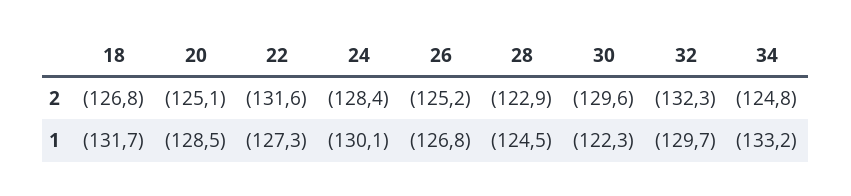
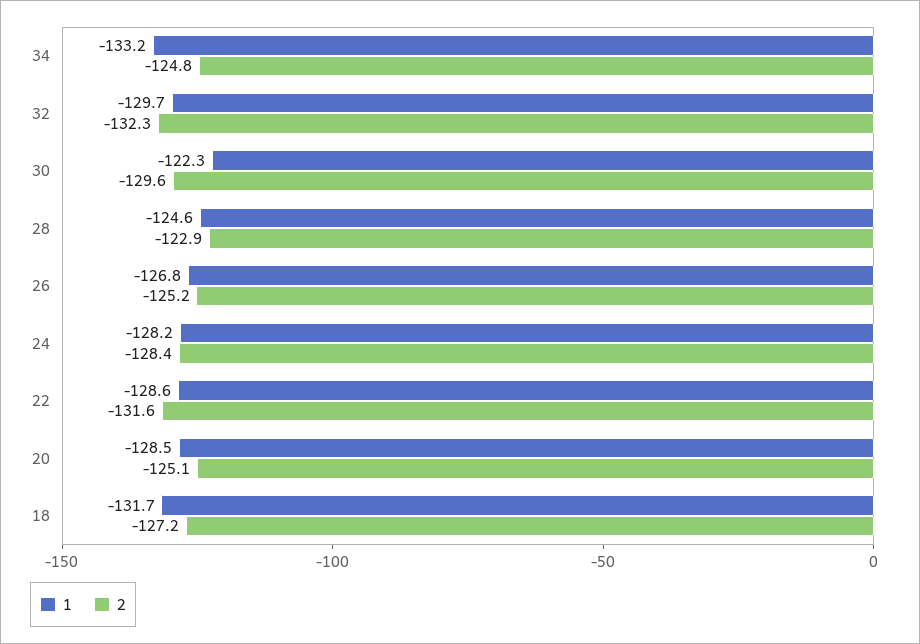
  {
    "2": {
-     "18": -126.8,
+     "18": -127.2,
      "20": -125.1,
      "22": -131.6,
      "24": -128.4,
      "26": -125.2,
      "28": -122.9,
      "30": -129.6,
      "32": -132.3,
      "34": -124.8
    },
    "1": {
      "18": -131.7,
      "20": -128.5,
-     "22": -127.3,
+     "22": -128.6,
-     "24": -130.1,
+     "24": -128.2,
      "26": -126.8,
-     "28": -124.5,
+     "28": -124.6,
      "30": -122.3,
      "32": -129.7,
      "34": -133.2
    }
  }

